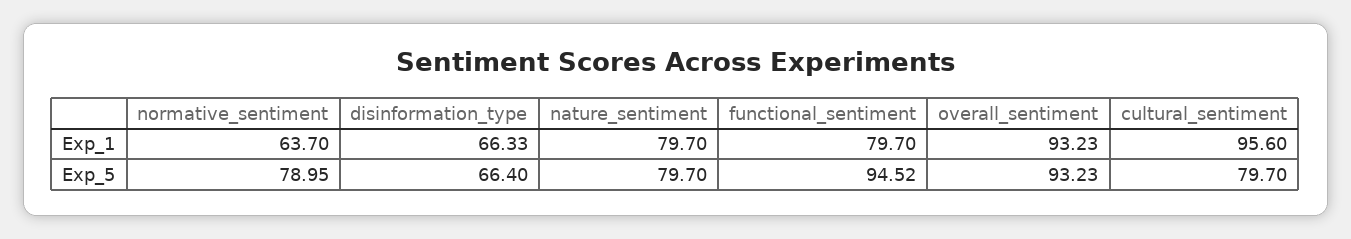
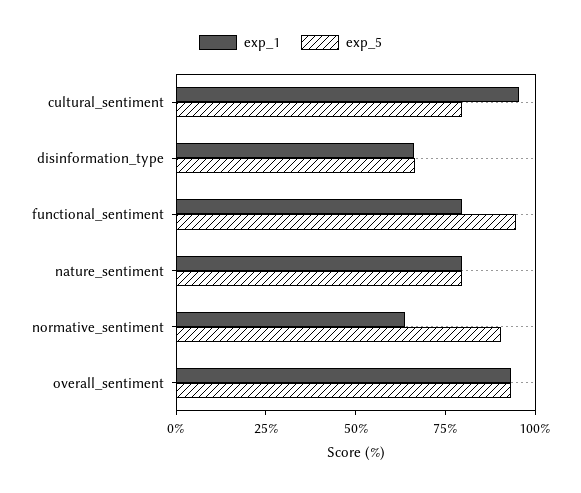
  {
    "Exp_1": {
      "normative_sentiment": 63.7,
      "disinformation_type": 66.33,
      "nature_sentiment": 79.7,
      "functional_sentiment": 79.7,
      "overall_sentiment": 93.23,
      "cultural_sentiment": 95.6
    },
    "Exp_5": {
-     "normative_sentiment": 78.95,
+     "normative_sentiment": 90,
      "disinformation_type": 66.4,
      "nature_sentiment": 79.7,
      "functional_sentiment": 94.52,
      "overall_sentiment": 93.23,
      "cultural_sentiment": 79.7
    }
  }

